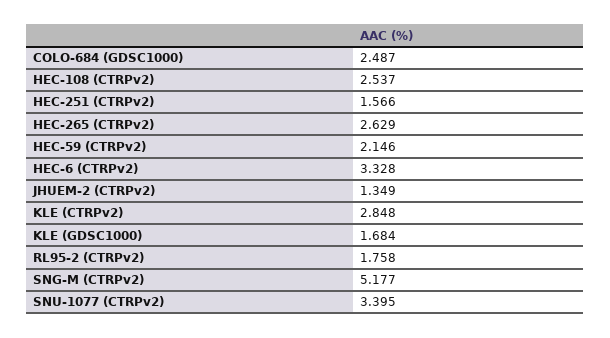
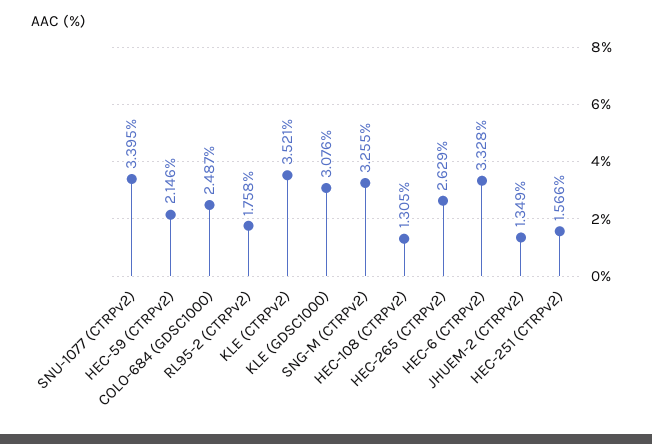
  {
    "COLO-684 (GDSC1000)": 2.487,
-   "HEC-108 (CTRPv2)": 2.537,
+   "HEC-108 (CTRPv2)": 1.305,
    "HEC-251 (CTRPv2)": 1.566,
    "HEC-265 (CTRPv2)": 2.629,
    "HEC-59 (CTRPv2)": 2.146,
    "HEC-6 (CTRPv2)": 3.328,
    "JHUEM-2 (CTRPv2)": 1.349,
-   "KLE (CTRPv2)": 2.848,
+   "KLE (CTRPv2)": 3.521,
-   "KLE (GDSC1000)": 1.684,
+   "KLE (GDSC1000)": 3.076,
    "RL95-2 (CTRPv2)": 1.758,
-   "SNG-M (CTRPv2)": 5.177,
+   "SNG-M (CTRPv2)": 3.255,
    "SNU-1077 (CTRPv2)": 3.395
  }

